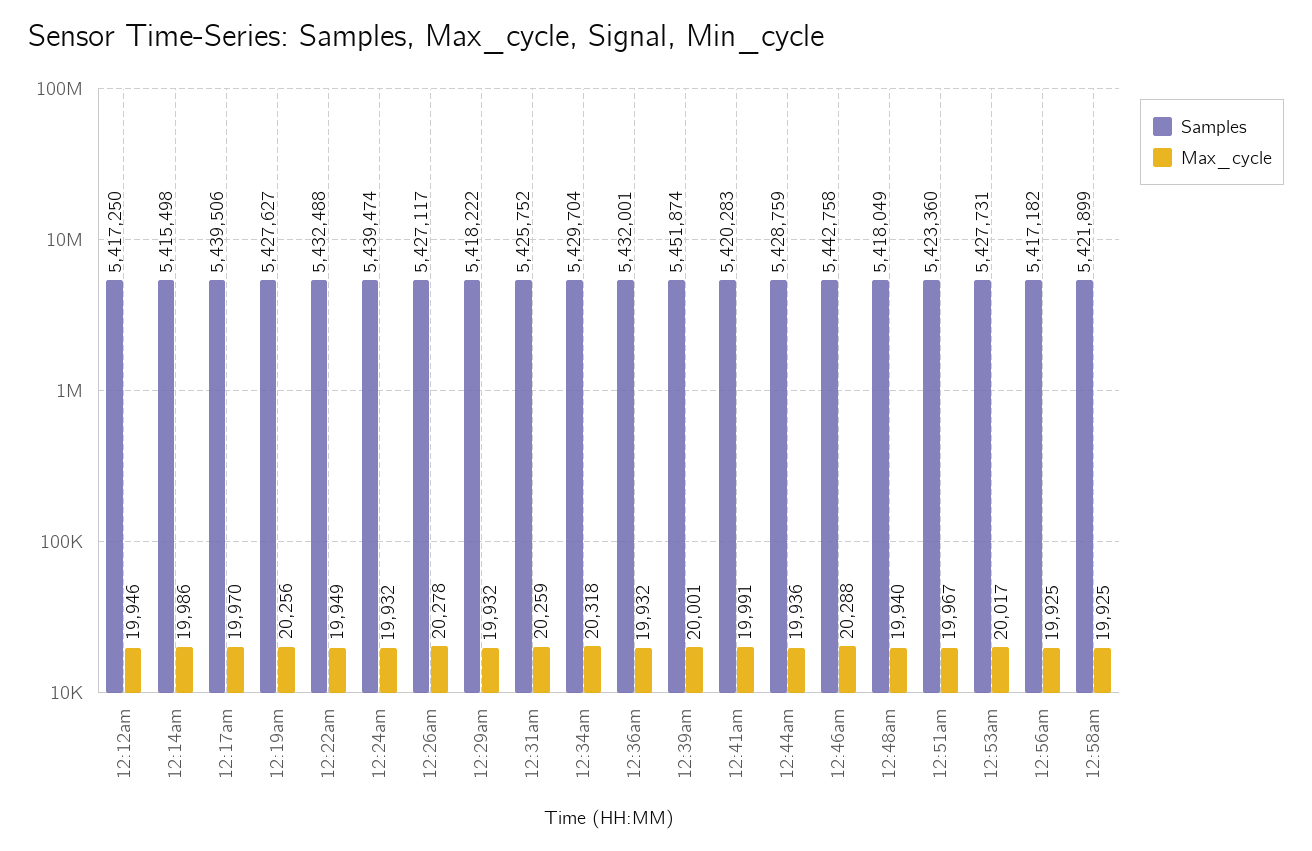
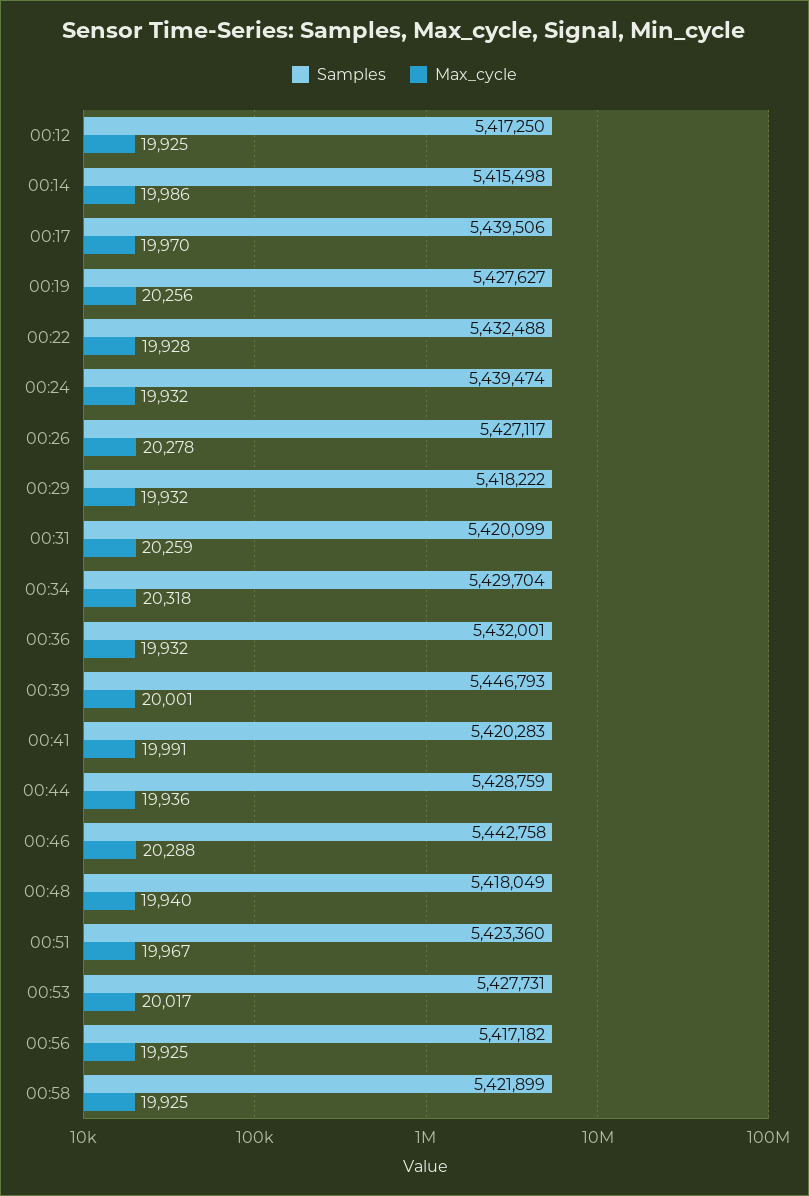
  {
    "Samples": {
      "12:12am": 5417250,
      "12:14am": 5415498,
      "12:17am": 5439506,
      "12:19am": 5427627,
      "12:22am": 5432488,
      "12:24am": 5439474,
      "12:26am": 5427117,
      "12:29am": 5418222,
-     "12:31am": 5425752,
+     "12:31am": 5420099,
      "12:34am": 5429704,
      "12:36am": 5432001,
-     "12:39am": 5451874,
+     "12:39am": 5446793,
      "12:41am": 5420283,
      "12:44am": 5428759,
      "12:46am": 5442758,
      "12:48am": 5418049,
      "12:51am": 5423360,
      "12:53am": 5427731,
      "12:56am": 5417182,
      "12:58am": 5421899
    },
    "Max_cycle": {
-     "12:12am": 19946,
+     "12:12am": 19925,
      "12:14am": 19986,
      "12:17am": 19970,
      "12:19am": 20256,
-     "12:22am": 19949,
+     "12:22am": 19928,
      "12:24am": 19932,
      "12:26am": 20278,
      "12:29am": 19932,
      "12:31am": 20259,
      "12:34am": 20318,
      "12:36am": 19932,
      "12:39am": 20001,
      "12:41am": 19991,
      "12:44am": 19936,
      "12:46am": 20288,
      "12:48am": 19940,
      "12:51am": 19967,
      "12:53am": 20017,
      "12:56am": 19925,
      "12:58am": 19925
    }
  }

